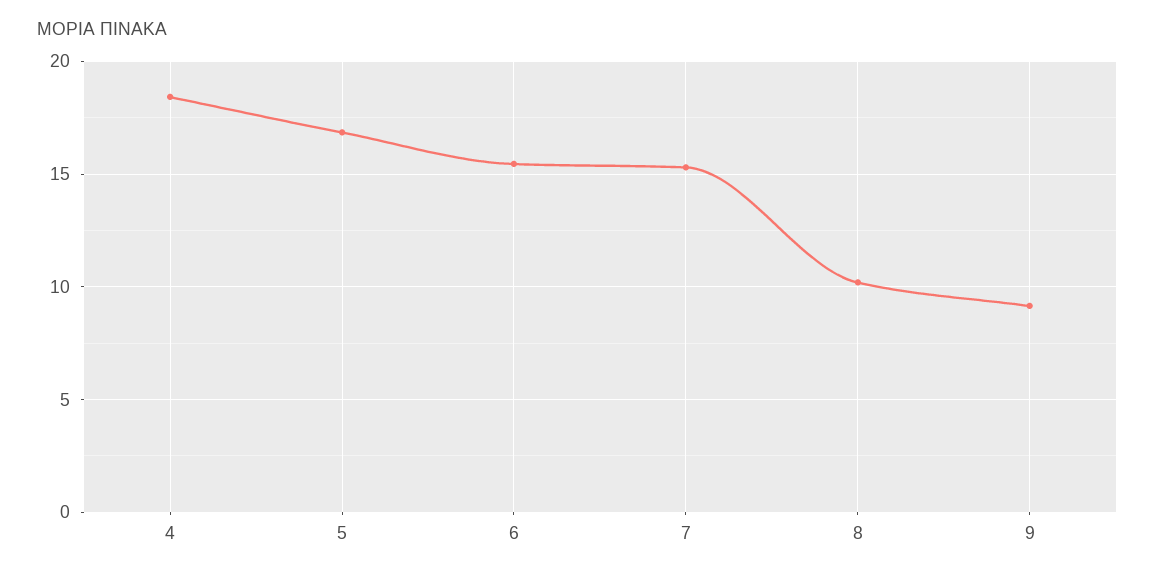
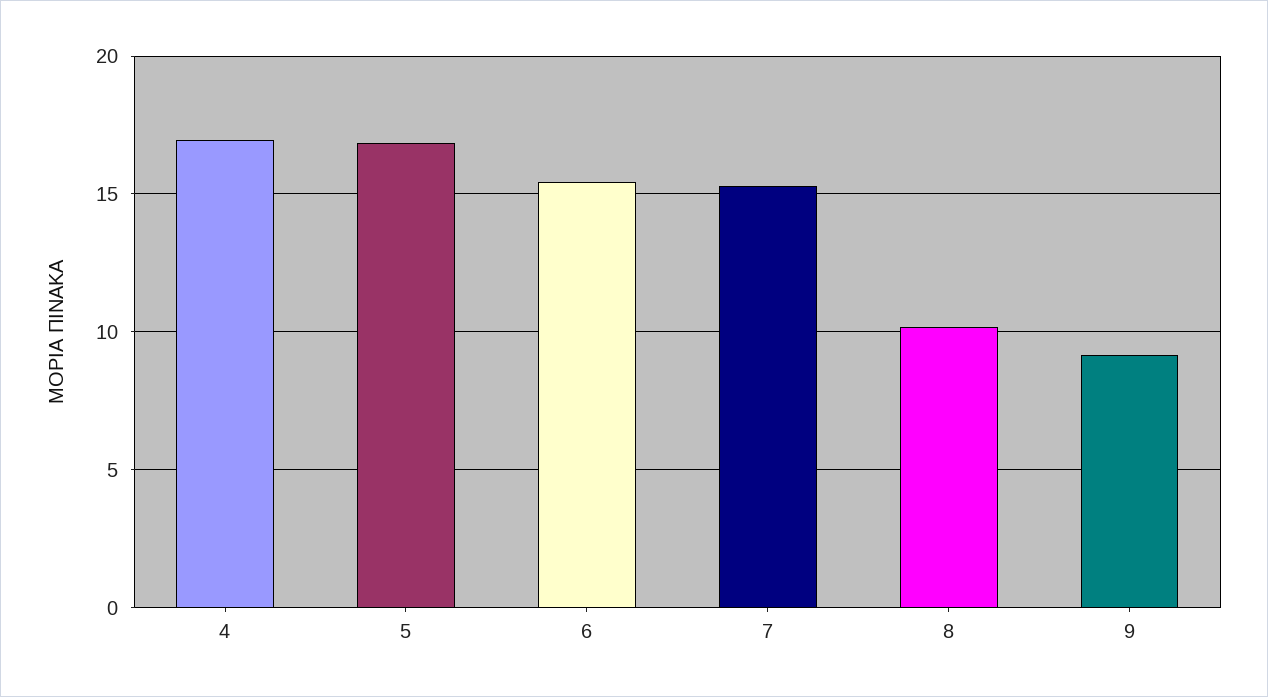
  {
-   "4": 18.5,
+   "4": 17,
    "5": 17,
    "6": 15.5,
    "7": 15.5,
    "8": 10,
    "9": 9
  }

